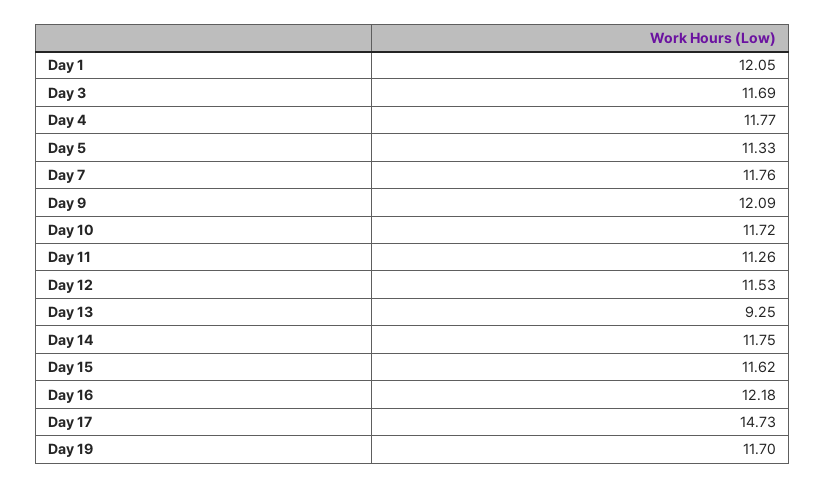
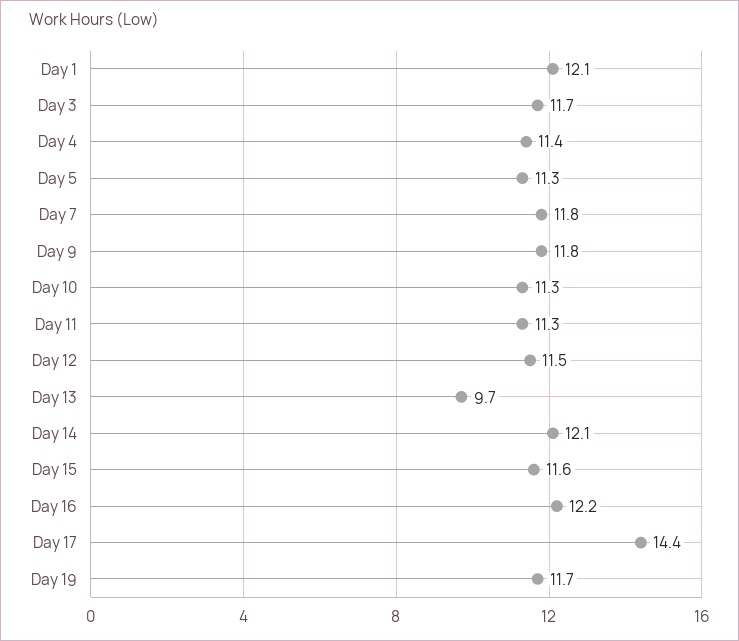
  {
    "Day 1": 12.05,
    "Day 3": 11.69,
-   "Day 4": 11.77,
+   "Day 4": 11.4,
    "Day 5": 11.33,
    "Day 7": 11.76,
-   "Day 9": 12.09,
+   "Day 9": 11.8,
-   "Day 10": 11.72,
+   "Day 10": 11.3,
    "Day 11": 11.26,
    "Day 12": 11.53,
-   "Day 13": 9.25,
+   "Day 13": 9.7,
-   "Day 14": 11.75,
+   "Day 14": 12.1,
    "Day 15": 11.62,
    "Day 16": 12.18,
-   "Day 17": 14.73,
+   "Day 17": 14.4,
    "Day 19": 11.7
  }

